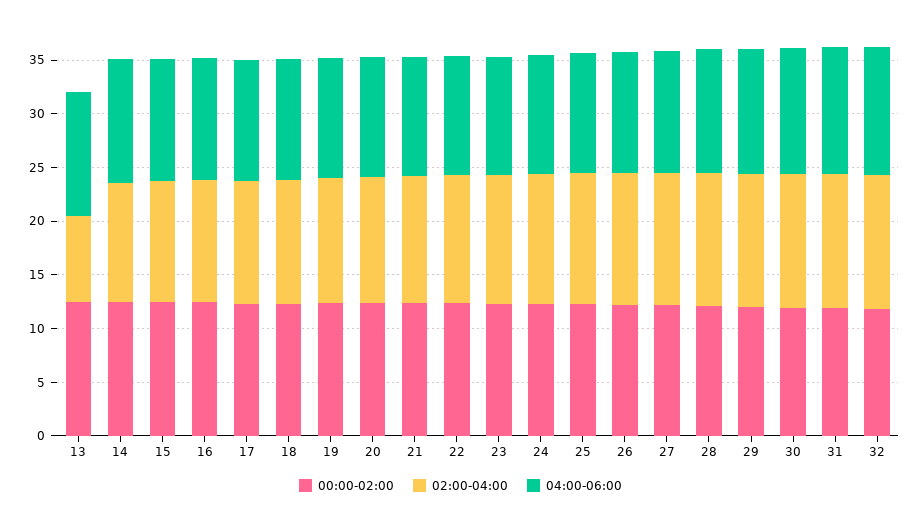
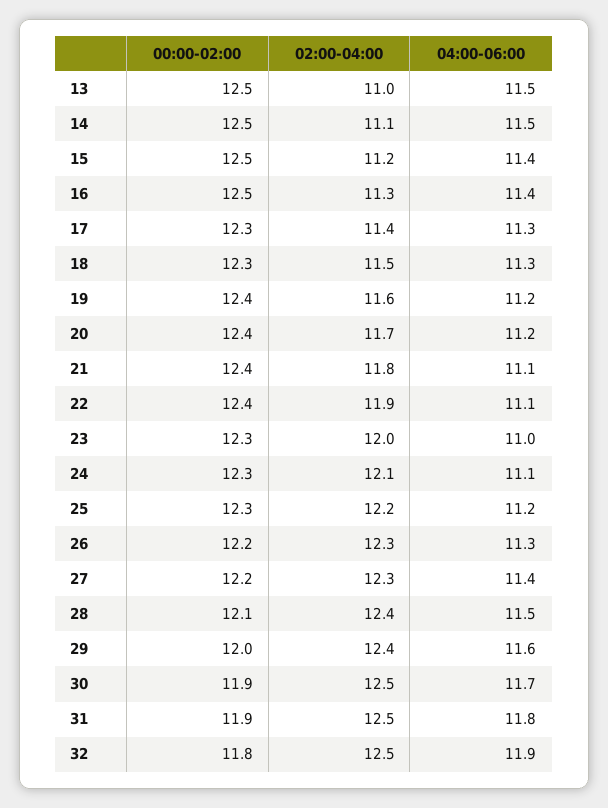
  {
    "00:00-02:00": {
      "13": 12.5,
      "14": 12.5,
      "15": 12.5,
      "16": 12.5,
      "17": 12.3,
      "18": 12.3,
      "19": 12.4,
      "20": 12.4,
      "21": 12.4,
      "22": 12.4,
      "23": 12.3,
      "24": 12.3,
      "25": 12.3,
      "26": 12.2,
      "27": 12.2,
      "28": 12.1,
      "29": 12,
      "30": 11.9,
      "31": 11.9,
      "32": 11.8
    },
    "02:00-04:00": {
-     "13": 8,
+     "13": 11,
      "14": 11.1,
      "15": 11.2,
      "16": 11.3,
      "17": 11.4,
      "18": 11.5,
      "19": 11.6,
      "20": 11.7,
      "21": 11.8,
      "22": 11.9,
      "23": 12,
      "24": 12.1,
      "25": 12.2,
      "26": 12.3,
      "27": 12.3,
      "28": 12.4,
      "29": 12.4,
      "30": 12.5,
      "31": 12.5,
      "32": 12.5
    },
    "04:00-06:00": {
      "13": 11.5,
      "14": 11.5,
      "15": 11.4,
      "16": 11.4,
      "17": 11.3,
      "18": 11.3,
      "19": 11.2,
      "20": 11.2,
      "21": 11.1,
      "22": 11.1,
      "23": 11,
      "24": 11.1,
      "25": 11.2,
      "26": 11.3,
      "27": 11.4,
      "28": 11.5,
      "29": 11.6,
      "30": 11.7,
      "31": 11.8,
      "32": 11.9
    }
  }

